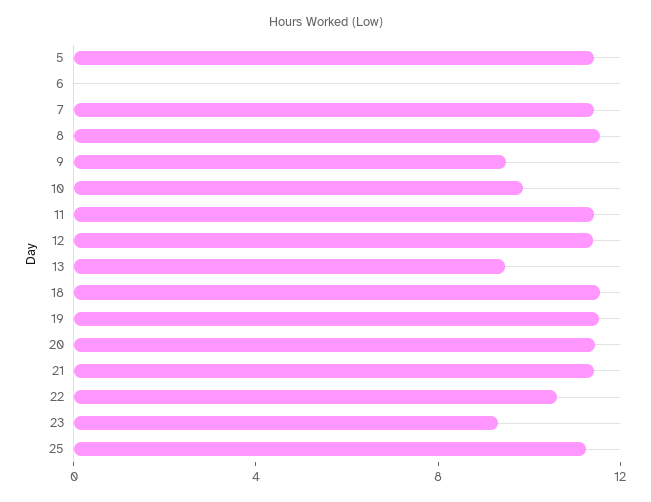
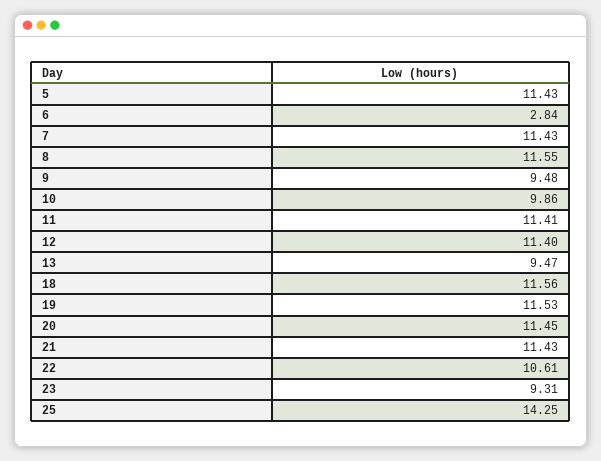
  {
    "5": 11.43,
-   "6": 0,
+   "6": 2.84,
    "7": 11.43,
    "8": 11.55,
    "9": 9.48,
    "10": 9.86,
    "11": 11.41,
    "12": 11.4,
    "13": 9.47,
    "18": 11.56,
    "19": 11.53,
    "20": 11.45,
    "21": 11.43,
    "22": 10.61,
    "23": 9.31,
-   "25": 11
+   "25": 14.25
  }

